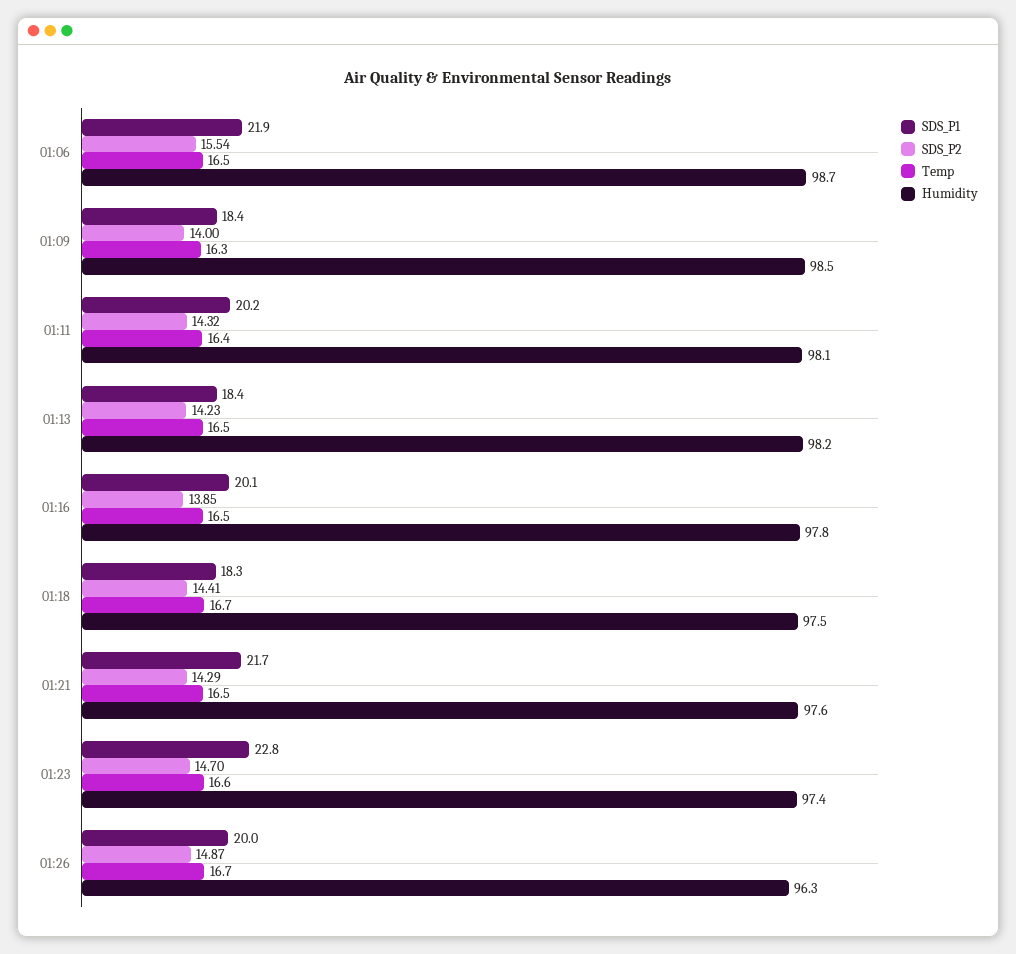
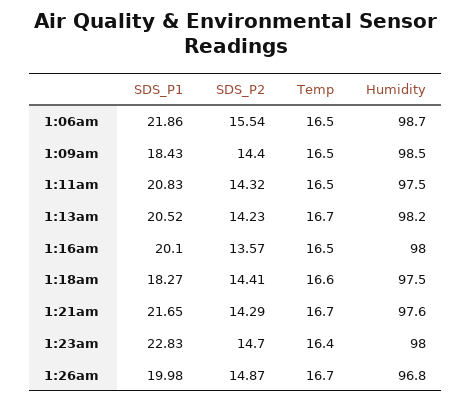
  {
    "SDS_P1": {
      "01:06": 21.86,
      "01:09": 18.43,
-     "01:11": 20.2,
+     "01:11": 20.83,
-     "01:13": 18.4,
+     "01:13": 20.52,
      "01:16": 20.1,
      "01:18": 18.27,
      "01:21": 21.65,
      "01:23": 22.83,
      "01:26": 19.98
    },
    "SDS_P2": {
      "01:06": 15.54,
-     "01:09": 14,
+     "01:09": 14.4,
      "01:11": 14.32,
      "01:13": 14.23,
-     "01:16": 13.85,
+     "01:16": 13.57,
      "01:18": 14.41,
      "01:21": 14.29,
      "01:23": 14.7,
      "01:26": 14.87
    },
    "Temp": {
      "01:06": 16.5,
-     "01:09": 16.3,
+     "01:09": 16.5,
-     "01:11": 16.4,
+     "01:11": 16.5,
-     "01:13": 16.5,
+     "01:13": 16.7,
      "01:16": 16.5,
-     "01:18": 16.7,
+     "01:18": 16.6,
-     "01:21": 16.5,
+     "01:21": 16.7,
-     "01:23": 16.6,
+     "01:23": 16.4,
      "01:26": 16.7
    },
    "Humidity": {
      "01:06": 98.7,
      "01:09": 98.5,
-     "01:11": 98.1,
+     "01:11": 97.5,
      "01:13": 98.2,
-     "01:16": 97.8,
+     "01:16": 98,
      "01:18": 97.5,
      "01:21": 97.6,
-     "01:23": 97.4,
+     "01:23": 98,
-     "01:26": 96.3
+     "01:26": 96.8
    }
  }

